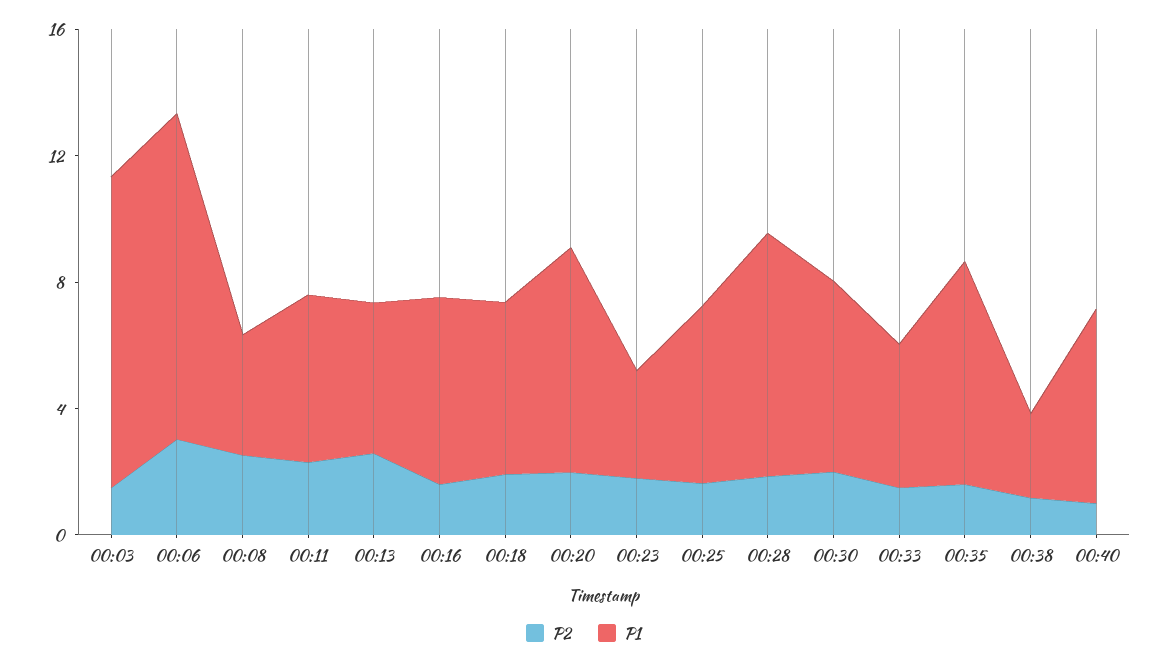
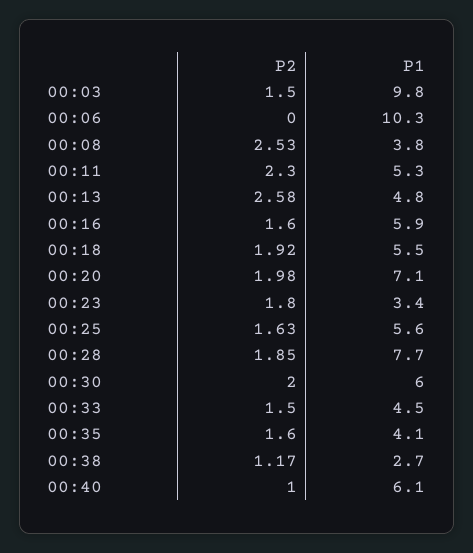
  {
    "P2": {
      "00:03": 1.5,
-     "00:06": 3,
+     "00:06": 0,
      "00:08": 2.53,
      "00:11": 2.3,
      "00:13": 2.58,
      "00:16": 1.6,
      "00:18": 1.92,
      "00:20": 1.98,
      "00:23": 1.8,
      "00:25": 1.63,
      "00:28": 1.85,
      "00:30": 2,
      "00:33": 1.5,
      "00:35": 1.6,
      "00:38": 1.17,
      "00:40": 1
    },
    "P1": {
      "00:03": 9.8,
      "00:06": 10.3,
      "00:08": 3.8,
      "00:11": 5.3,
      "00:13": 4.8,
      "00:16": 5.9,
      "00:18": 5.5,
      "00:20": 7.1,
      "00:23": 3.4,
      "00:25": 5.6,
      "00:28": 7.7,
      "00:30": 6,
      "00:33": 4.5,
-     "00:35": 7,
+     "00:35": 4.1,
      "00:38": 2.7,
      "00:40": 6.1
    }
  }

